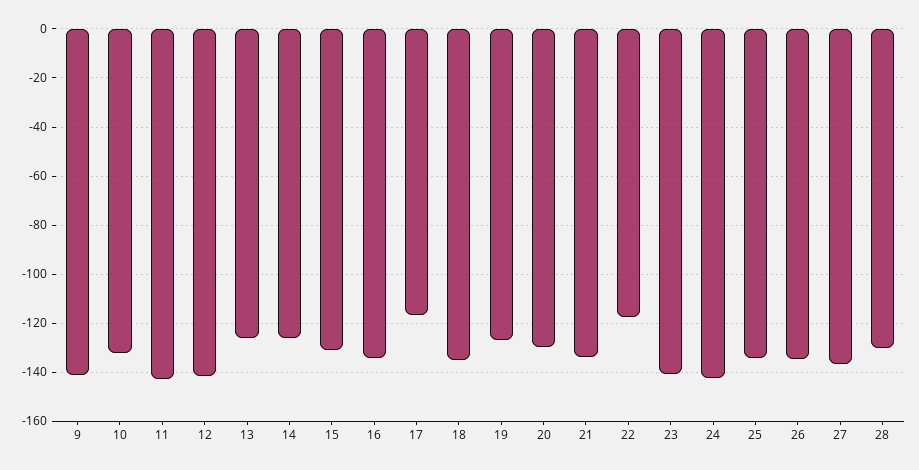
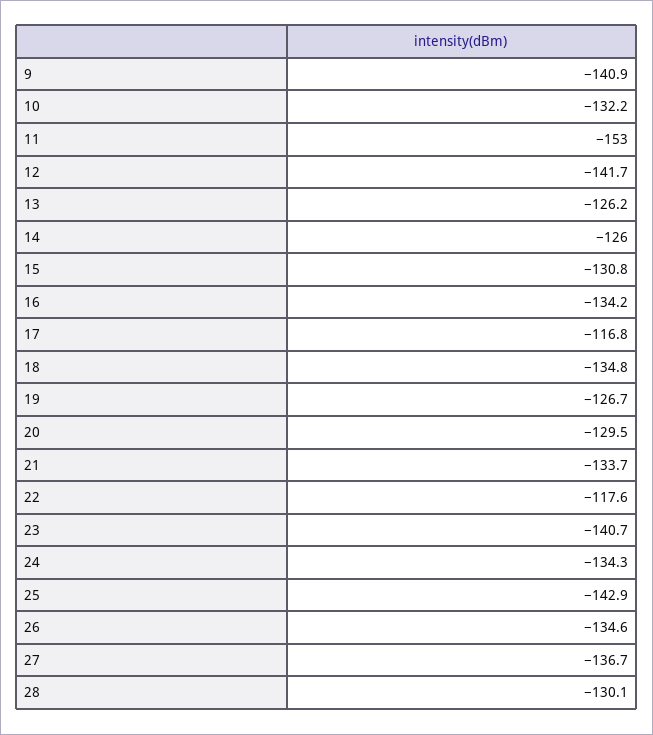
  {
    "9": -140.9,
    "10": -132.2,
-   "11": -142.5,
+   "11": -153,
    "12": -141.7,
    "13": -126.2,
    "14": -126,
    "15": -130.8,
    "16": -134.2,
    "17": -116.8,
    "18": -134.8,
    "19": -126.7,
    "20": -129.5,
    "21": -133.7,
    "22": -117.6,
    "23": -140.7,
-   "24": -142.5,
+   "24": -134.3,
-   "25": -135,
+   "25": -142.9,
    "26": -134.6,
    "27": -136.7,
    "28": -130.1
  }

